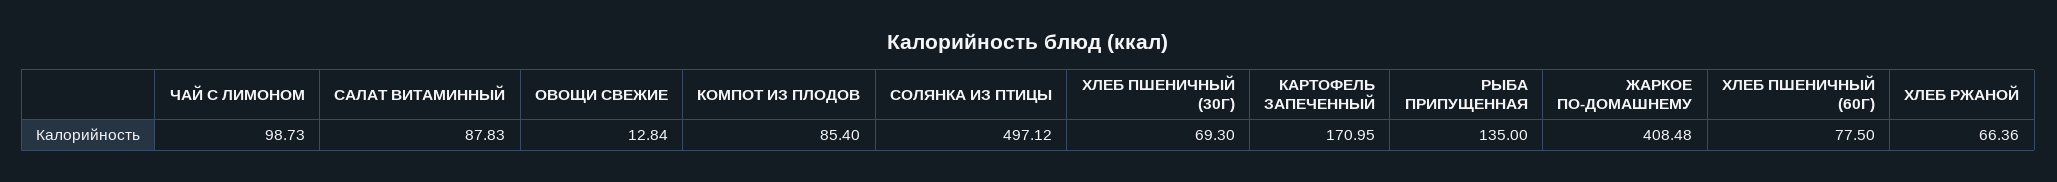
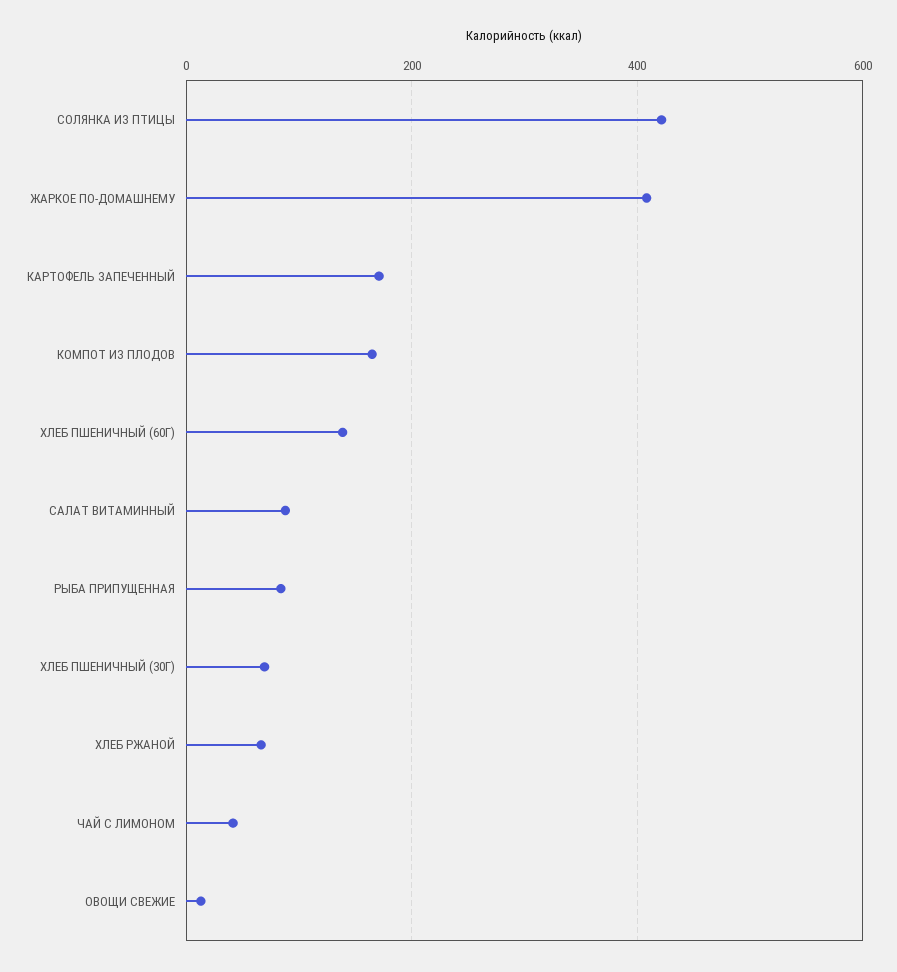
  {
-   "ЧАЙ С ЛИМОНОМ": 98.73,
+   "ЧАЙ С ЛИМОНОМ": 40,
    "САЛАТ ВИТАМИННЫЙ": 87.83,
    "ОВОЩИ СВЕЖИЕ": 12.84,
-   "КОМПОТ ИЗ ПЛОДОВ": 85.4,
+   "КОМПОТ ИЗ ПЛОДОВ": 160,
-   "СОЛЯНКА ИЗ ПТИЦЫ": 497.12,
+   "СОЛЯНКА ИЗ ПТИЦЫ": 420,
    "ХЛЕБ ПШЕНИЧНЫЙ (30Г)": 69.3,
    "КАРТОФЕЛЬ ЗАПЕЧЕННЫЙ": 170.95,
-   "РЫБА ПРИПУЩЕННАЯ": 135,
+   "РЫБА ПРИПУЩЕННАЯ": 80,
    "ЖАРКОЕ ПО-ДОМАШНЕМУ": 408.48,
-   "ХЛЕБ ПШЕНИЧНЫЙ (60Г)": 77.5,
+   "ХЛЕБ ПШЕНИЧНЫЙ (60Г)": 140,
    "ХЛЕБ РЖАНОЙ": 66.36
  }

